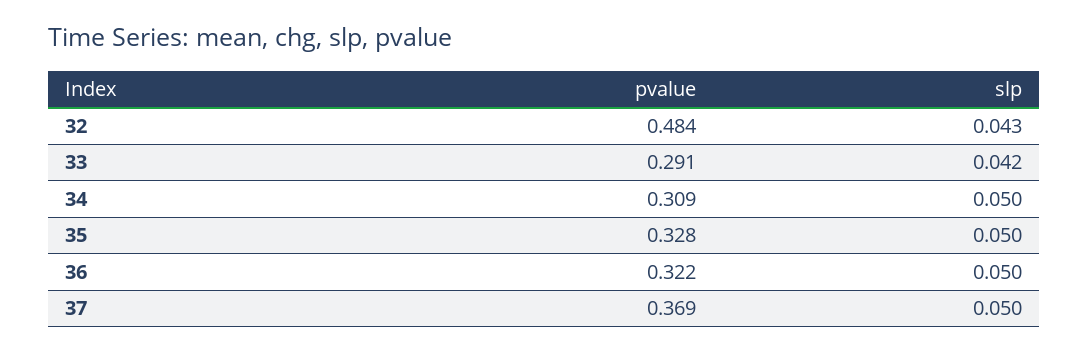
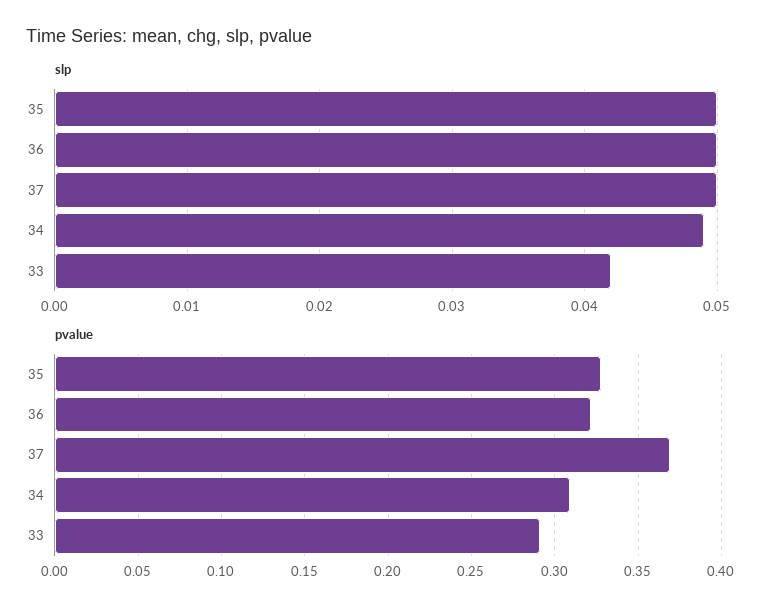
  {
    "pvalue": {
-     "32": 0.484,
      "33": 0.291,
      "34": 0.309,
      "35": 0.328,
      "36": 0.322,
      "37": 0.369
    },
    "slp": {
-     "32": 0.043,
      "33": 0.042,
-     "34": 0.05,
+     "34": 0.049,
      "35": 0.05,
      "36": 0.05,
      "37": 0.05
    }
  }

